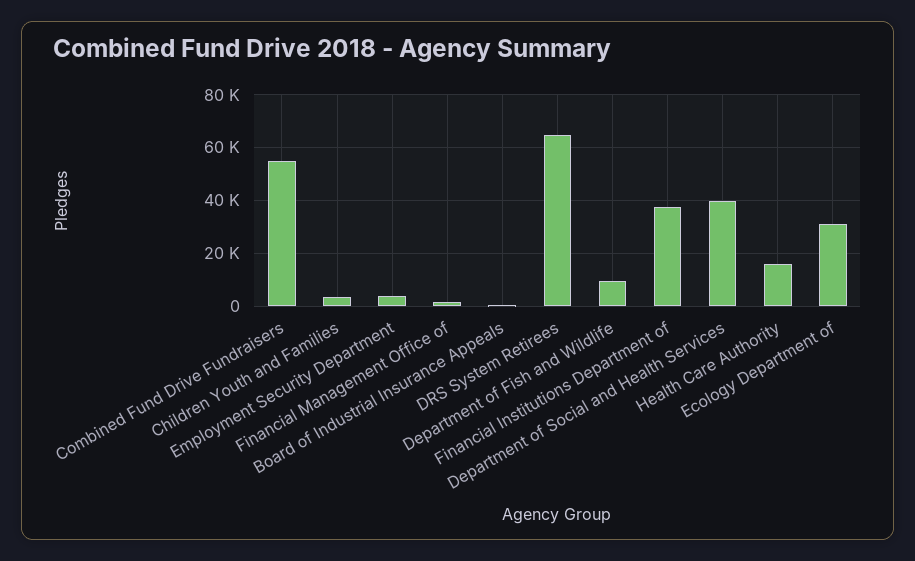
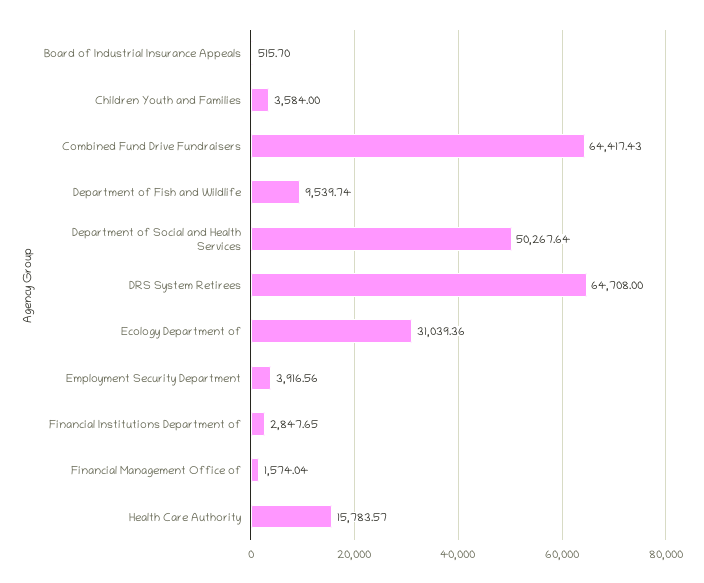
  {
-   "Combined Fund Drive Fundraisers": 55000,
+   "Combined Fund Drive Fundraisers": 64417.43,
    "Children Youth and Families": 3584,
    "Employment Security Department": 3916.56,
    "Financial Management Office of": 1574.04,
    "Board of Industrial Insurance Appeals": 515.7,
    "DRS System Retirees": 64708,
    "Department of Fish and Wildlife": 9539.74,
-   "Financial Institutions Department of": 37500,
+   "Financial Institutions Department of": 2847.65,
-   "Department of Social and Health Services": 40000,
+   "Department of Social and Health Services": 50267.64,
    "Health Care Authority": 15783.57,
    "Ecology Department of": 31039.36
  }

